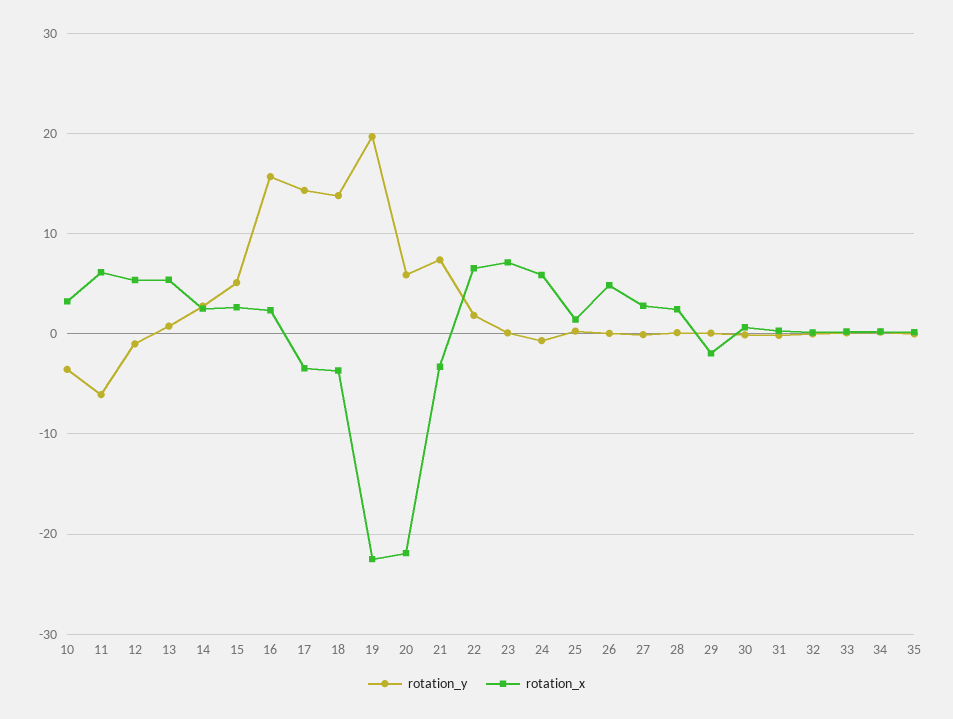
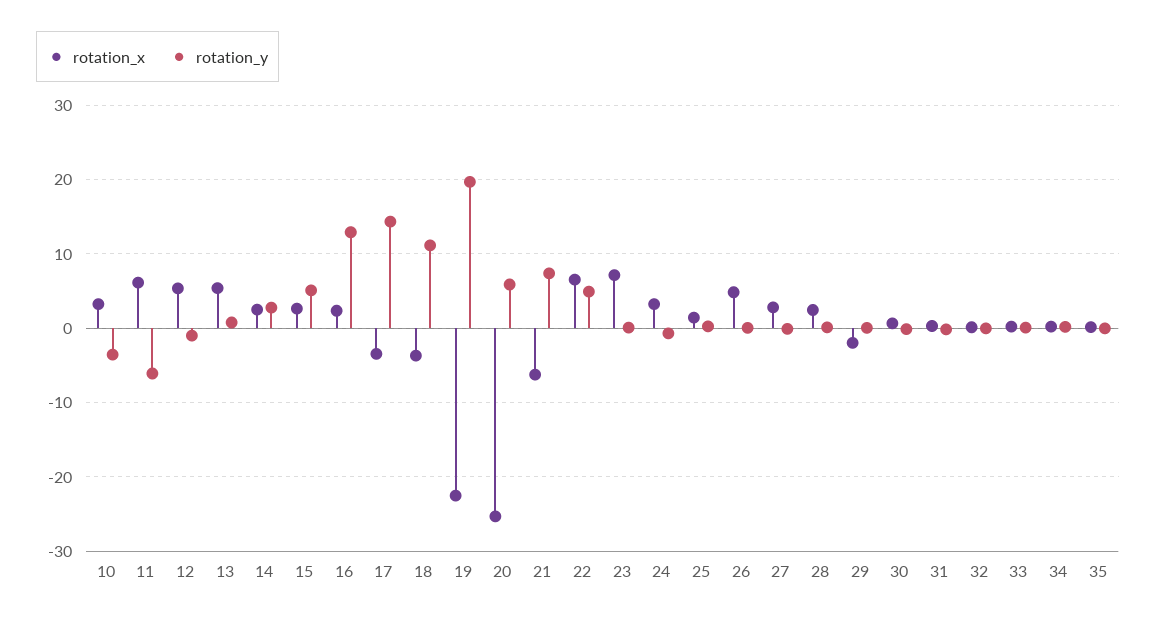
  {
    "rotation_y": {
      "10": -4,
      "11": -6,
      "12": -1,
      "13": 1,
      "14": 3,
      "15": 5,
-     "16": 16,
+     "16": 13,
      "17": 14,
-     "18": 14,
+     "18": 11,
      "19": 20,
      "20": 6,
      "21": 7,
-     "22": 2,
+     "22": 5,
      "23": 0,
      "24": -1,
      "25": 0,
      "26": 0,
      "27": 0,
      "28": 0,
      "29": 0,
      "30": 0,
      "31": 0,
      "32": 0,
      "33": 0,
      "34": 0,
      "35": 0
    },
    "rotation_x": {
      "10": 3,
      "11": 6,
      "12": 5,
      "13": 5,
      "14": 3,
      "15": 3,
      "16": 2,
      "17": -3,
      "18": -4,
      "19": -23,
-     "20": -22,
+     "20": -25,
-     "21": -3,
+     "21": -6,
      "22": 7,
      "23": 7,
-     "24": 6,
+     "24": 3,
      "25": 1,
      "26": 5,
      "27": 3,
      "28": 2,
      "29": -2,
      "30": 1,
      "31": 0,
      "32": 0,
      "33": 0,
      "34": 0,
      "35": 0
    }
  }

